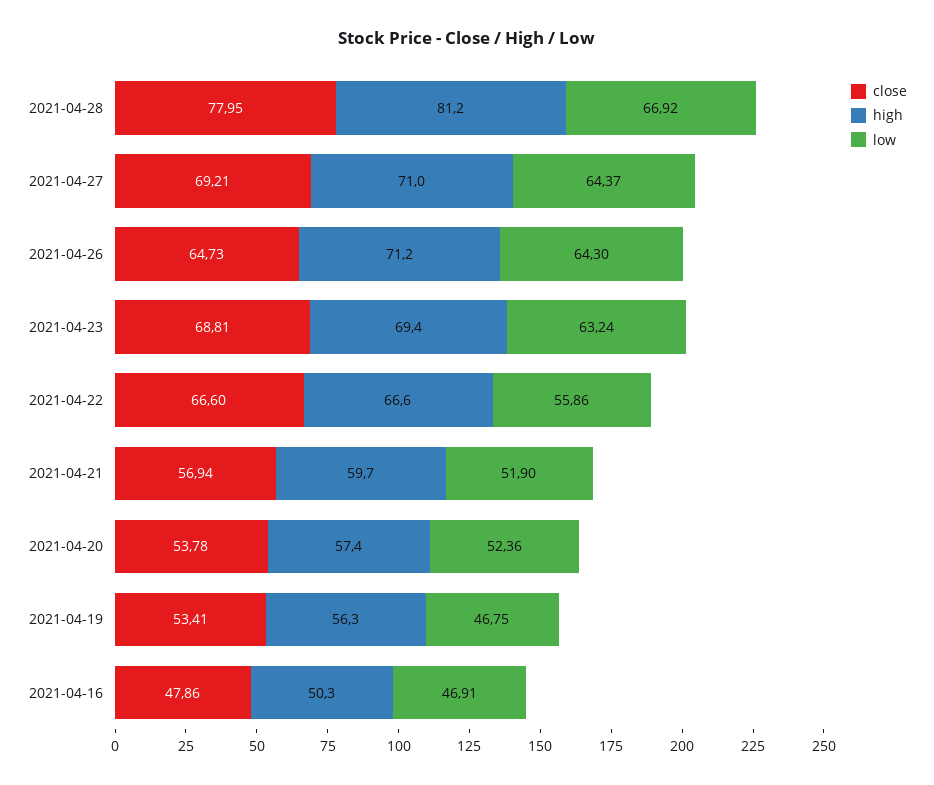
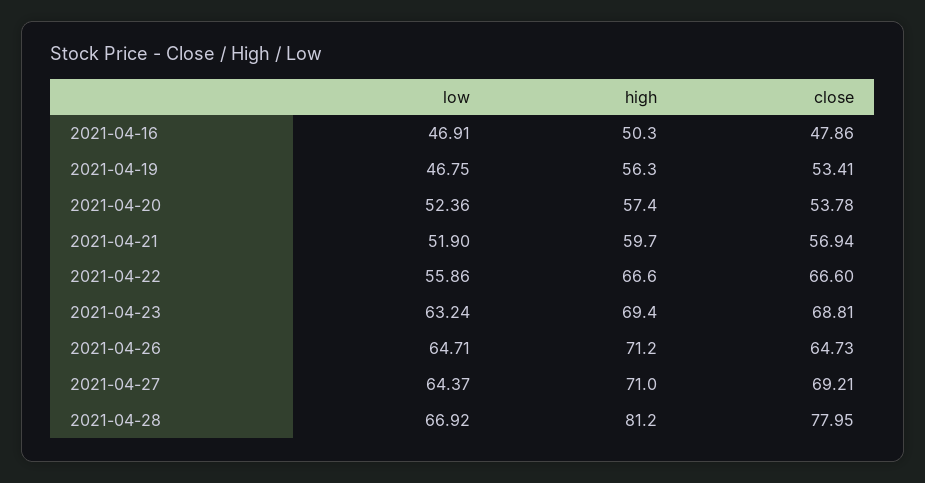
  {
    "close": {
      "2021-04-28": 77.95,
      "2021-04-27": 69.21,
      "2021-04-26": 64.73,
      "2021-04-23": 68.81,
      "2021-04-22": 66.6,
      "2021-04-21": 56.94,
      "2021-04-20": 53.78,
      "2021-04-19": 53.41,
      "2021-04-16": 47.86
    },
    "high": {
      "2021-04-28": 81.2,
      "2021-04-27": 71,
      "2021-04-26": 71.2,
      "2021-04-23": 69.4,
      "2021-04-22": 66.6,
      "2021-04-21": 59.7,
      "2021-04-20": 57.4,
      "2021-04-19": 56.3,
      "2021-04-16": 50.3
    },
    "low": {
      "2021-04-28": 66.92,
      "2021-04-27": 64.37,
-     "2021-04-26": 64.3,
+     "2021-04-26": 64.71,
      "2021-04-23": 63.24,
      "2021-04-22": 55.86,
      "2021-04-21": 51.9,
      "2021-04-20": 52.36,
      "2021-04-19": 46.75,
      "2021-04-16": 46.91
    }
  }

